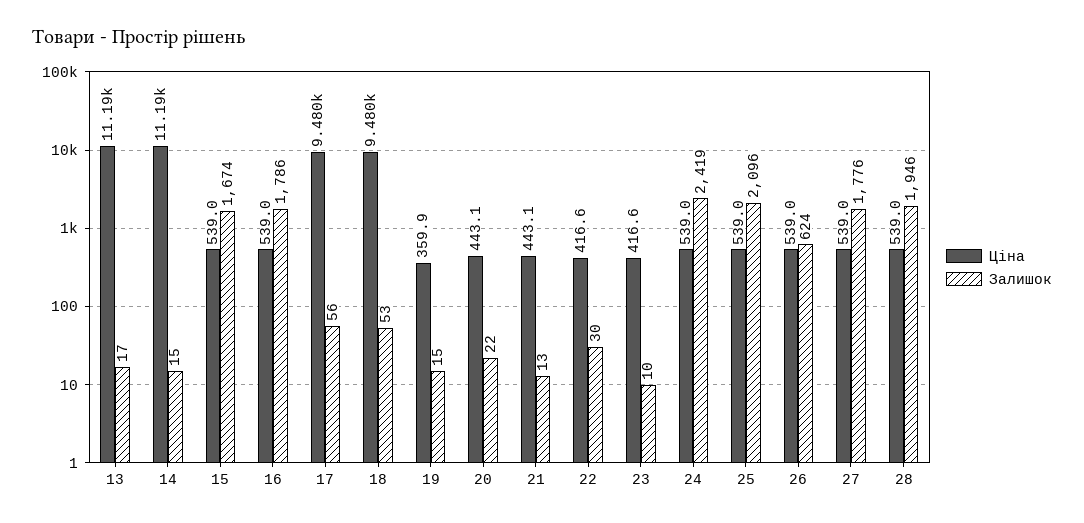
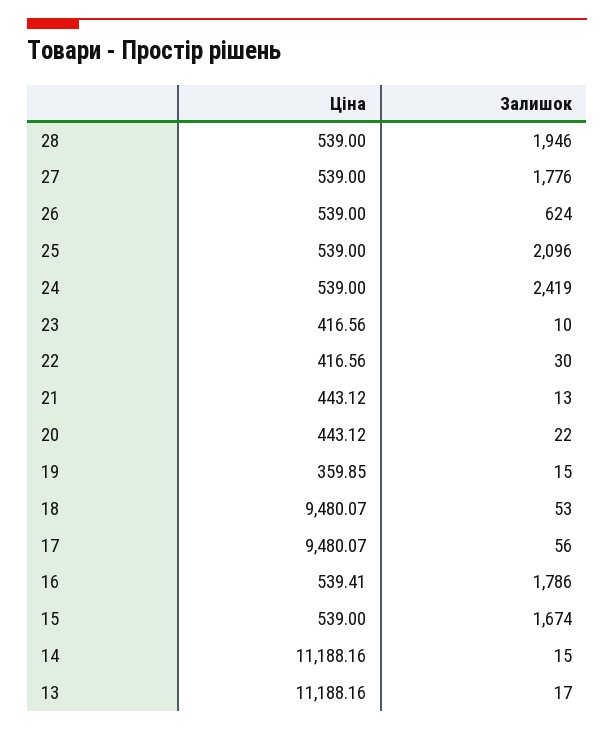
  {
    "Ціна": {
      "13": 11188.16,
      "14": 11188.16,
      "15": 539,
-     "16": 539,
+     "16": 539.41,
      "17": 9480.07,
      "18": 9480.07,
      "19": 359.85,
      "20": 443.12,
      "21": 443.12,
      "22": 416.56,
      "23": 416.56,
      "24": 539,
      "25": 539,
      "26": 539,
      "27": 539,
      "28": 539
    },
    "Залишок": {
      "13": 17,
      "14": 15,
      "15": 1674,
      "16": 1786,
      "17": 56,
      "18": 53,
      "19": 15,
      "20": 22,
      "21": 13,
      "22": 30,
      "23": 10,
      "24": 2419,
      "25": 2096,
      "26": 624,
      "27": 1776,
      "28": 1946
    }
  }

